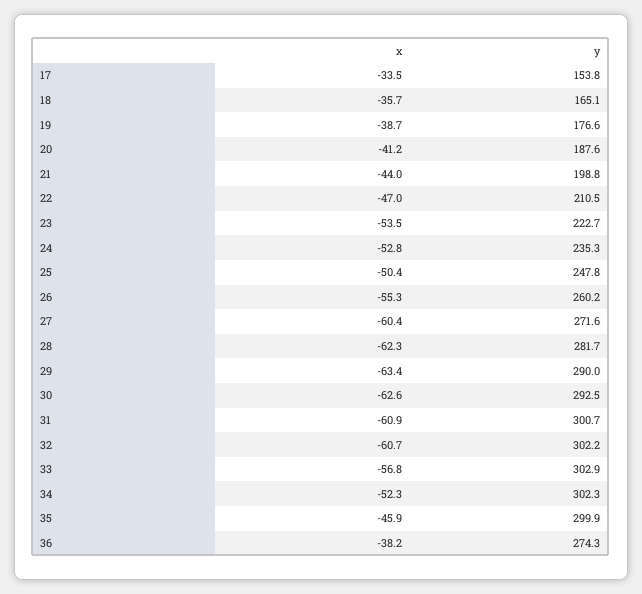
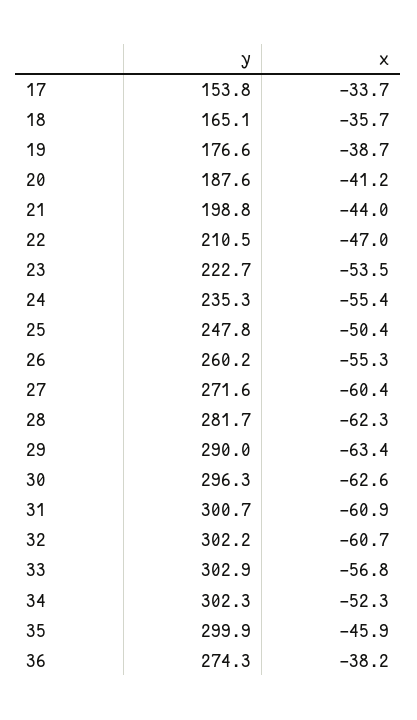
  {
    "x": {
-     "17": -33.5,
+     "17": -33.7,
      "18": -35.7,
      "19": -38.7,
      "20": -41.2,
      "21": -44,
      "22": -47,
      "23": -53.5,
-     "24": -52.8,
+     "24": -55.4,
      "25": -50.4,
      "26": -55.3,
      "27": -60.4,
      "28": -62.3,
      "29": -63.4,
      "30": -62.6,
      "31": -60.9,
      "32": -60.7,
      "33": -56.8,
      "34": -52.3,
      "35": -45.9,
      "36": -38.2
    },
    "y": {
      "17": 153.8,
      "18": 165.1,
      "19": 176.6,
      "20": 187.6,
      "21": 198.8,
      "22": 210.5,
      "23": 222.7,
      "24": 235.3,
      "25": 247.8,
      "26": 260.2,
      "27": 271.6,
      "28": 281.7,
      "29": 290,
-     "30": 292.5,
+     "30": 296.3,
      "31": 300.7,
      "32": 302.2,
      "33": 302.9,
      "34": 302.3,
      "35": 299.9,
      "36": 274.3
    }
  }

